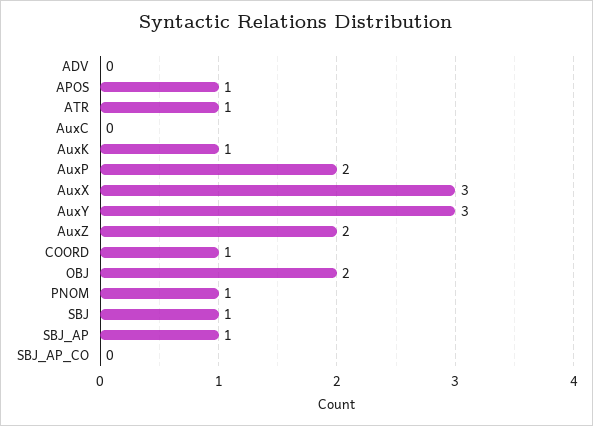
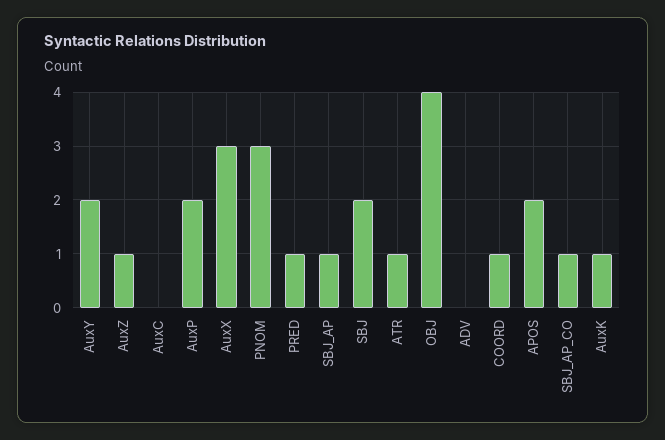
  {
    "ADV": 0,
-   "APOS": 1,
+   "APOS": 2,
    "ATR": 1,
    "AuxC": 0,
    "AuxK": 1,
    "AuxP": 2,
    "AuxX": 3,
-   "AuxY": 3,
+   "AuxY": 2,
-   "AuxZ": 2,
+   "AuxZ": 1,
    "COORD": 1,
-   "OBJ": 2,
+   "OBJ": 4,
-   "PNOM": 1,
+   "PNOM": 3,
-   "SBJ": 1,
+   "SBJ": 2,
    "SBJ_AP": 1,
-   "SBJ_AP_CO": 0
+   "SBJ_AP_CO": 1,
+   "PRED": 1
  }

